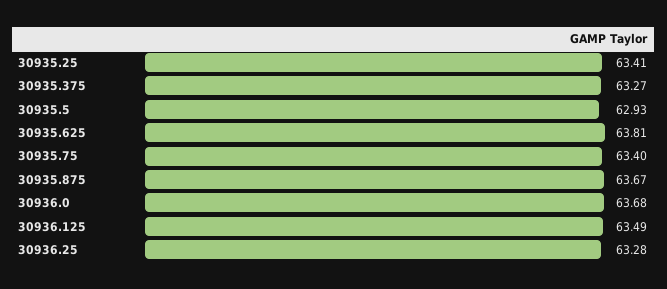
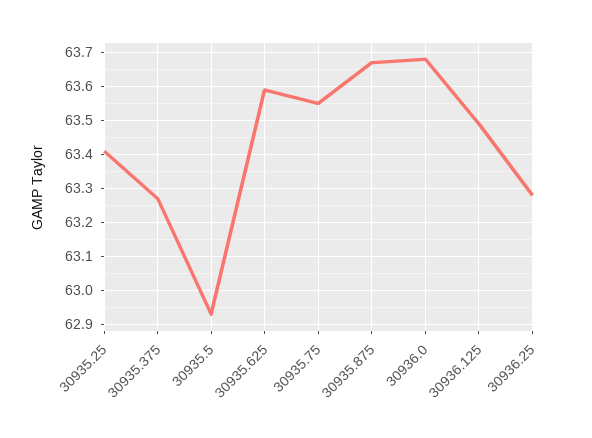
  {
    "30935.25": 63.41,
    "30935.375": 63.27,
    "30935.5": 62.93,
-   "30935.625": 63.81,
+   "30935.625": 63.6,
-   "30935.75": 63.4,
+   "30935.75": 63.55,
    "30935.875": 63.67,
    "30936.0": 63.68,
    "30936.125": 63.49,
    "30936.25": 63.28
  }

